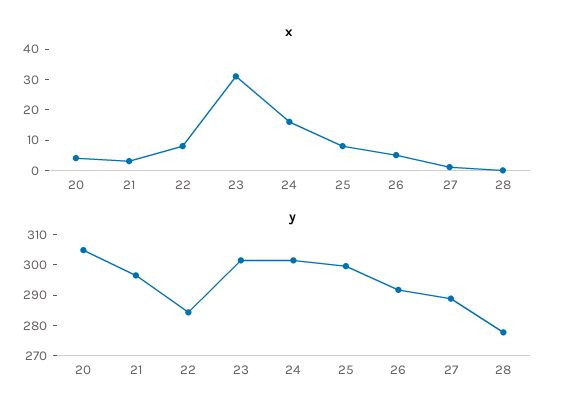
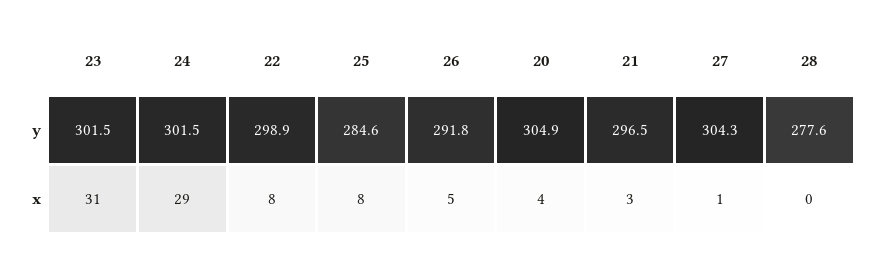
  {
    "x": {
      "20": 4,
      "21": 3,
      "22": 8,
      "23": 31,
-     "24": 15,
+     "24": 29,
      "25": 8,
      "26": 5,
      "27": 1,
      "28": 0
    },
    "y": {
      "20": 304.9,
      "21": 296.5,
-     "22": 285,
+     "22": 298.9,
      "23": 301.5,
      "24": 301.5,
-     "25": 300,
+     "25": 284.6,
      "26": 291.8,
-     "27": 290,
+     "27": 304.3,
      "28": 277.6
    }
  }

